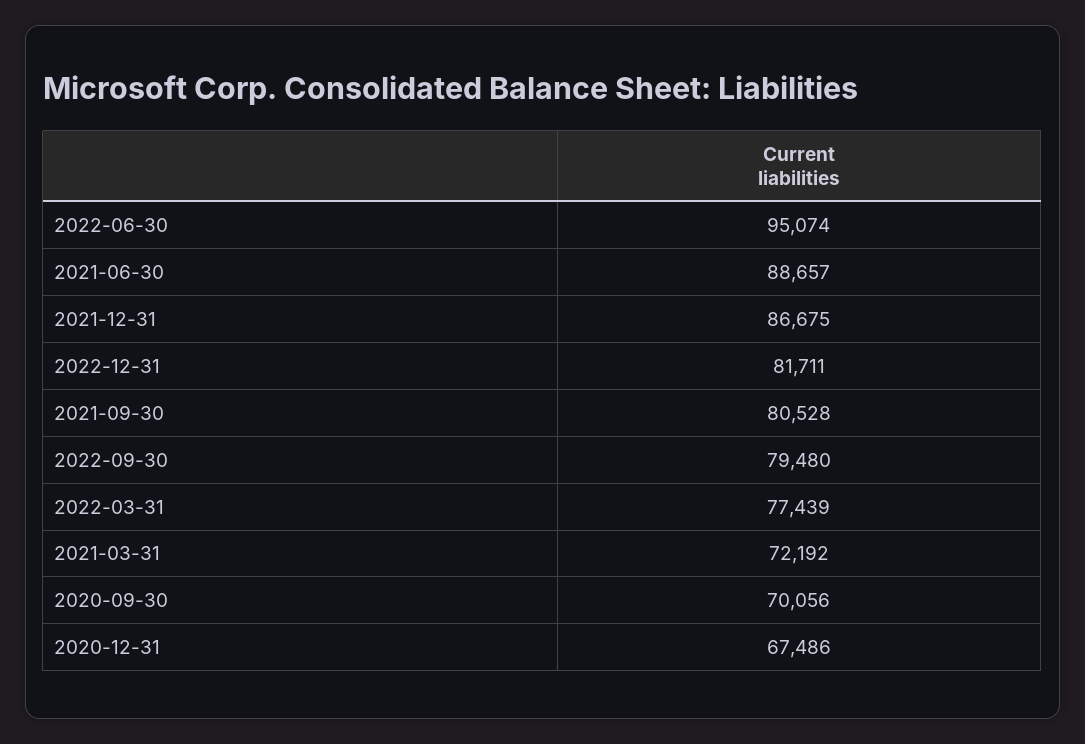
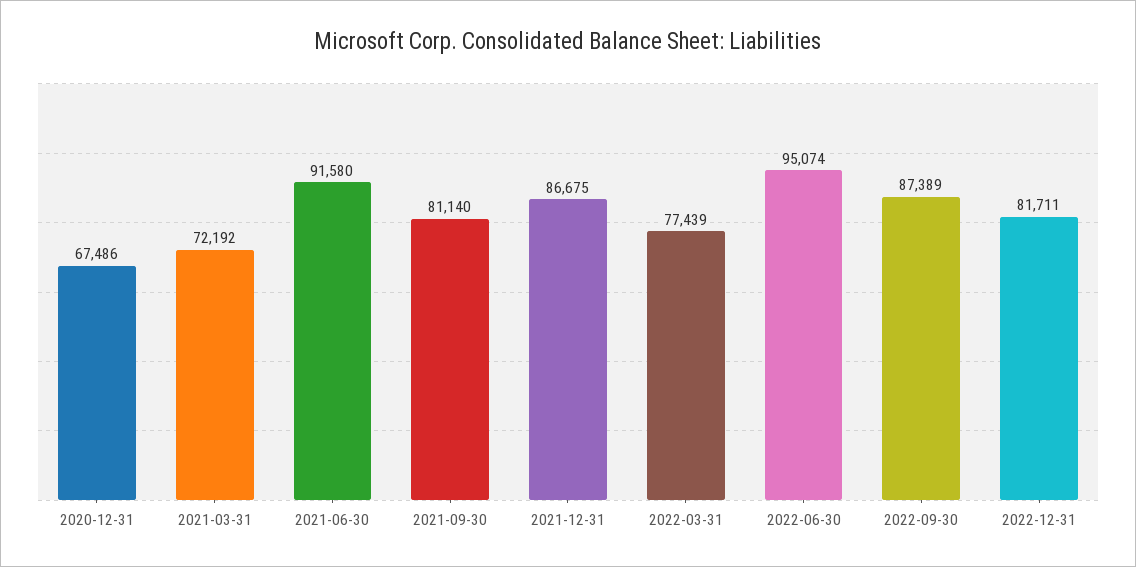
  {
    "2022-06-30": 95074,
-   "2021-06-30": 88657,
+   "2021-06-30": 91580,
    "2021-12-31": 86675,
    "2022-12-31": 81711,
-   "2021-09-30": 80528,
+   "2021-09-30": 81140,
-   "2022-09-30": 79480,
+   "2022-09-30": 87389,
    "2022-03-31": 77439,
    "2021-03-31": 72192,
-   "2020-09-30": 70056,
    "2020-12-31": 67486
  }

